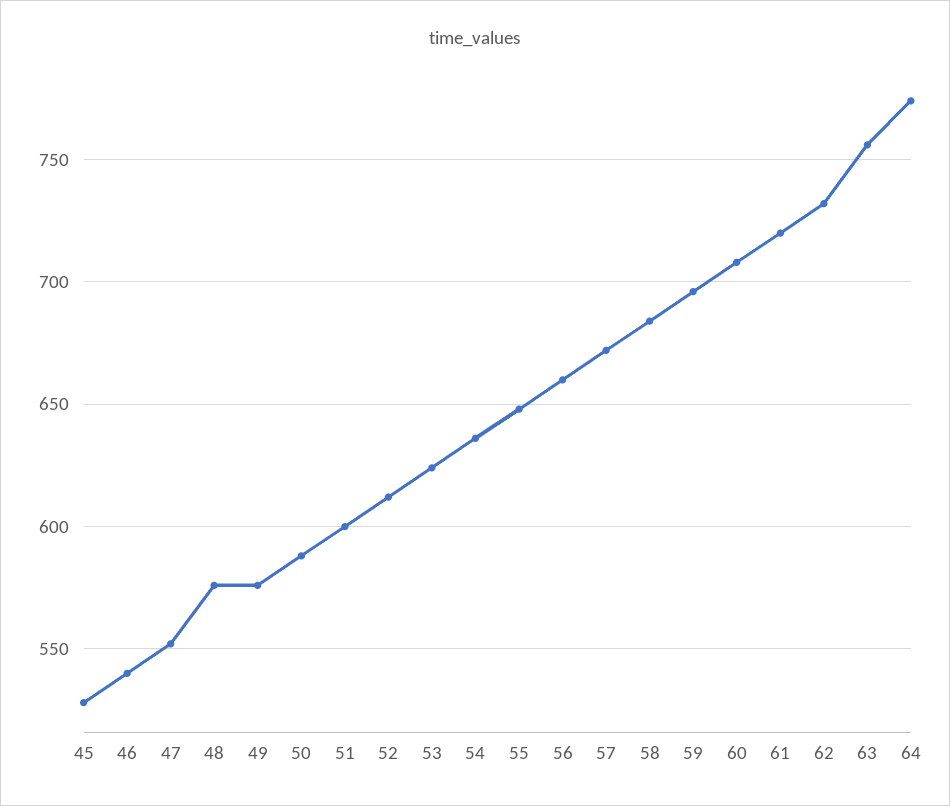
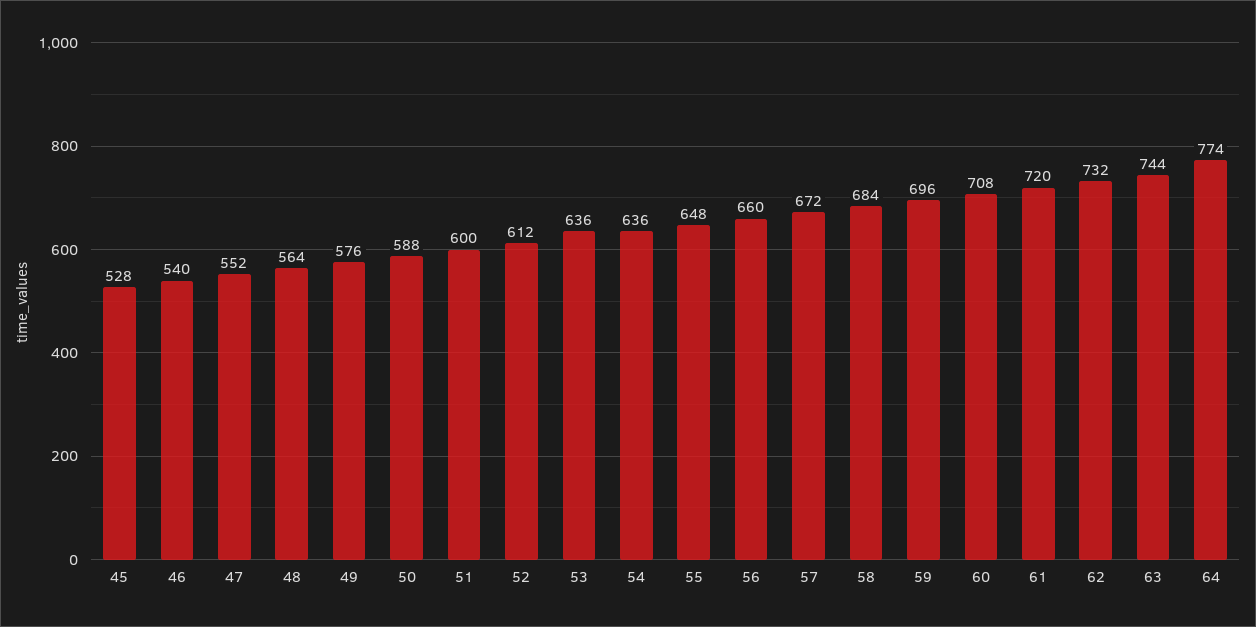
  {
    "45": 528,
    "46": 540,
    "47": 552,
-   "48": 575,
+   "48": 564,
    "49": 576,
    "50": 588,
    "51": 600,
    "52": 612,
-   "53": 625,
+   "53": 636,
    "54": 636,
    "55": 648,
    "56": 660,
    "57": 672,
    "58": 684,
    "59": 696,
    "60": 708,
    "61": 720,
    "62": 732,
-   "63": 755,
+   "63": 744,
    "64": 774
  }

